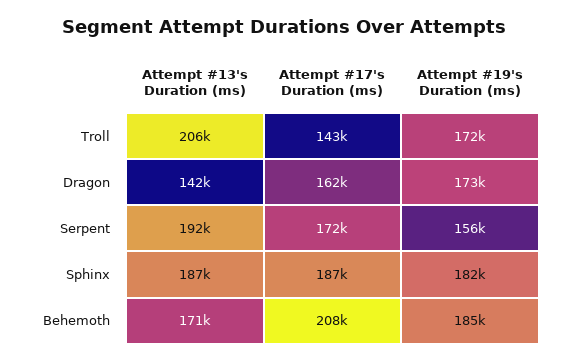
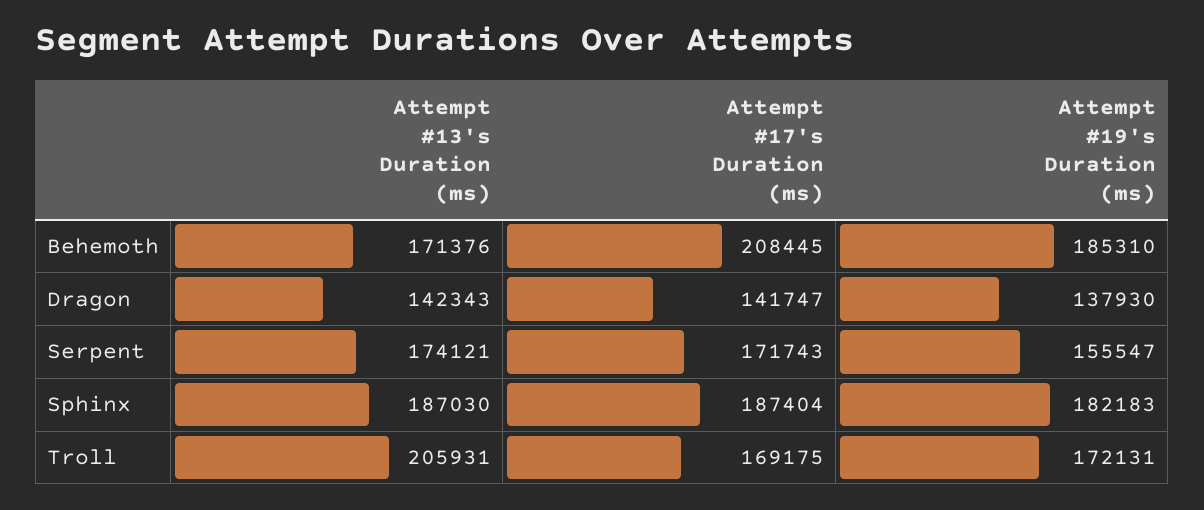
  {
    "Attempt #13's Duration (ms)": {
      "Troll": 205931,
      "Dragon": 142343,
-     "Serpent": 192000,
+     "Serpent": 174121,
      "Sphinx": 187030,
      "Behemoth": 171376
    },
    "Attempt #17's Duration (ms)": {
-     "Troll": 143000,
+     "Troll": 169175,
-     "Dragon": 162000,
+     "Dragon": 141747,
      "Serpent": 171743,
      "Sphinx": 187404,
      "Behemoth": 208445
    },
    "Attempt #19's Duration (ms)": {
      "Troll": 172131,
-     "Dragon": 173000,
+     "Dragon": 137930,
      "Serpent": 155547,
      "Sphinx": 182183,
      "Behemoth": 185310
    }
  }

